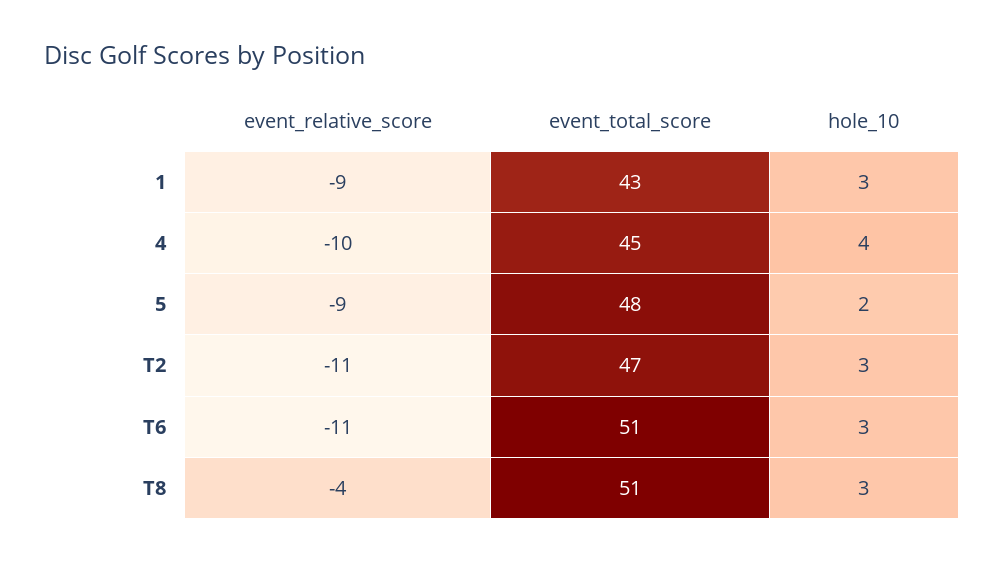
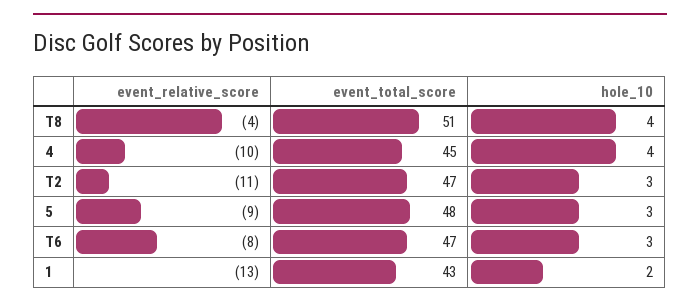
  {
    "event_relative_score": {
-     "1": -9,
+     "1": -13,
      "4": -10,
      "5": -9,
      "T2": -11,
-     "T6": -11,
+     "T6": -8,
      "T8": -4
    },
    "event_total_score": {
      "1": 43,
      "4": 45,
      "5": 48,
      "T2": 47,
-     "T6": 51,
+     "T6": 47,
      "T8": 51
    },
    "hole_10": {
-     "1": 3,
+     "1": 2,
      "4": 4,
-     "5": 2,
+     "5": 3,
      "T2": 3,
      "T6": 3,
-     "T8": 3
+     "T8": 4
    }
  }

